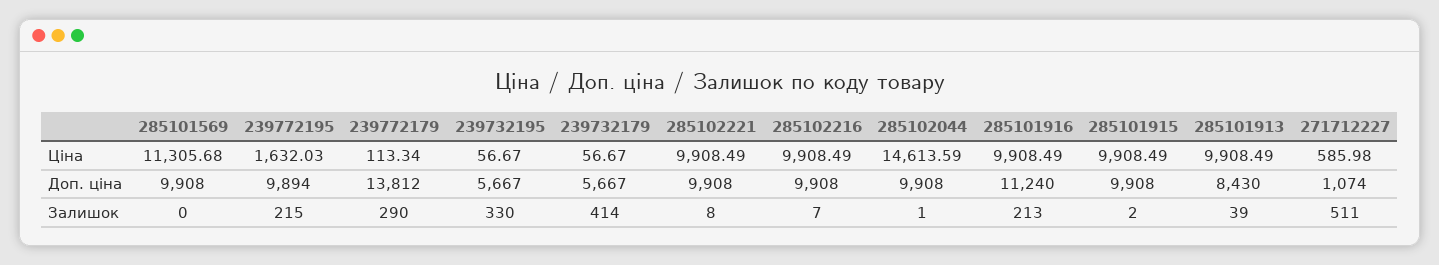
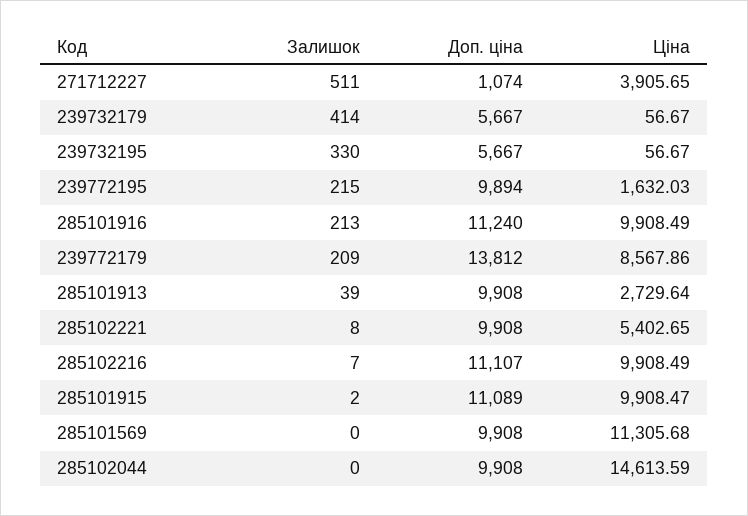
  {
    "285101569": {
      "Ціна": 11305.68,
      "Доп. ціна": 9908,
      "Залишок": 0
    },
    "239772195": {
      "Ціна": 1632.03,
      "Доп. ціна": 9894,
      "Залишок": 215
    },
    "239772179": {
-     "Ціна": 113.34,
+     "Ціна": 8567.86,
      "Доп. ціна": 13812,
-     "Залишок": 290
+     "Залишок": 209
    },
    "239732195": {
      "Ціна": 56.67,
      "Доп. ціна": 5667,
      "Залишок": 330
    },
    "239732179": {
      "Ціна": 56.67,
      "Доп. ціна": 5667,
      "Залишок": 414
    },
    "285102221": {
-     "Ціна": 9908.49,
+     "Ціна": 5402.65,
      "Доп. ціна": 9908,
      "Залишок": 8
    },
    "285102216": {
      "Ціна": 9908.49,
-     "Доп. ціна": 9908,
+     "Доп. ціна": 11107,
      "Залишок": 7
    },
    "285102044": {
      "Ціна": 14613.59,
      "Доп. ціна": 9908,
-     "Залишок": 1
+     "Залишок": 0
    },
    "285101916": {
      "Ціна": 9908.49,
      "Доп. ціна": 11240,
      "Залишок": 213
    },
    "285101915": {
-     "Ціна": 9908.49,
+     "Ціна": 9908.47,
-     "Доп. ціна": 9908,
+     "Доп. ціна": 11089,
      "Залишок": 2
    },
    "285101913": {
-     "Ціна": 9908.49,
+     "Ціна": 2729.64,
-     "Доп. ціна": 8430,
+     "Доп. ціна": 9908,
      "Залишок": 39
    },
    "271712227": {
-     "Ціна": 585.98,
+     "Ціна": 3905.65,
      "Доп. ціна": 1074,
      "Залишок": 511
    }
  }

